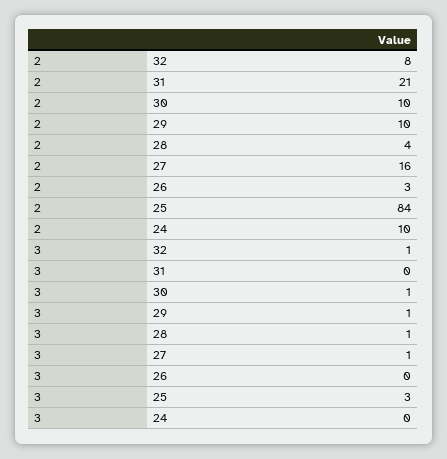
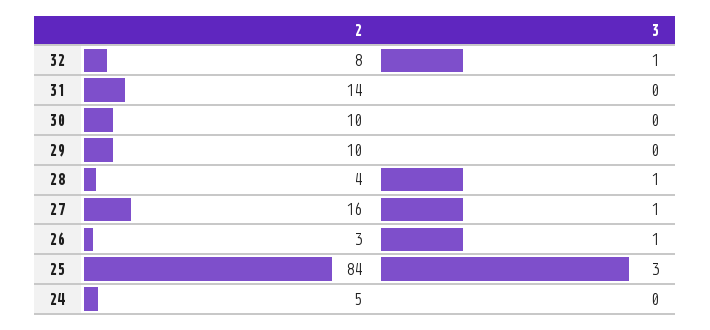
  {
    "2": {
      "32": 8,
-     "31": 21,
+     "31": 14,
      "30": 10,
      "29": 10,
      "28": 4,
      "27": 16,
      "26": 3,
      "25": 84,
-     "24": 10
+     "24": 5
    },
    "3": {
      "32": 1,
      "31": 0,
-     "30": 1,
+     "30": 0,
-     "29": 1,
+     "29": 0,
      "28": 1,
      "27": 1,
-     "26": 0,
+     "26": 1,
      "25": 3,
      "24": 0
    }
  }

